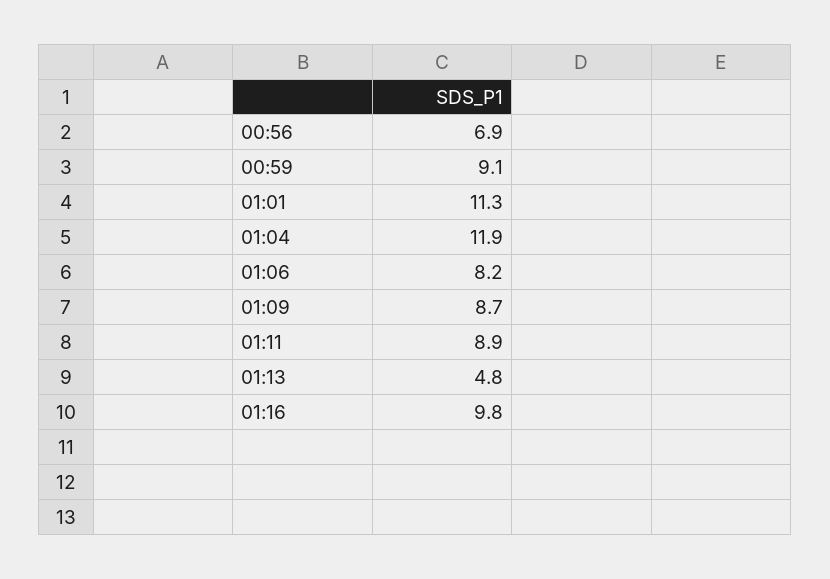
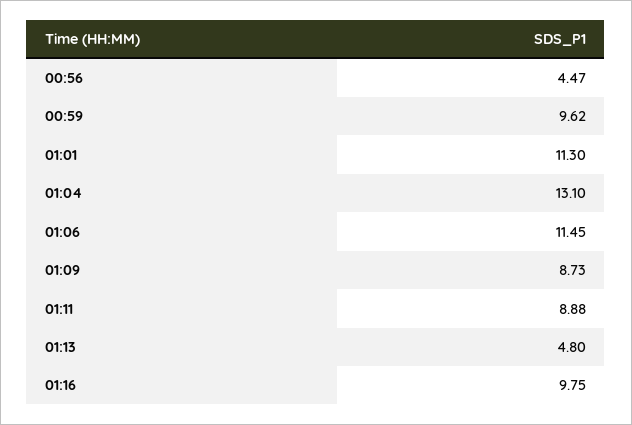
  {
-   "00:56": 6.9,
+   "00:56": 4.47,
-   "00:59": 9.1,
+   "00:59": 9.62,
    "01:01": 11.3,
-   "01:04": 11.9,
+   "01:04": 13.1,
-   "01:06": 8.2,
+   "01:06": 11.45,
    "01:09": 8.73,
    "01:11": 8.88,
    "01:13": 4.8,
    "01:16": 9.75
  }

